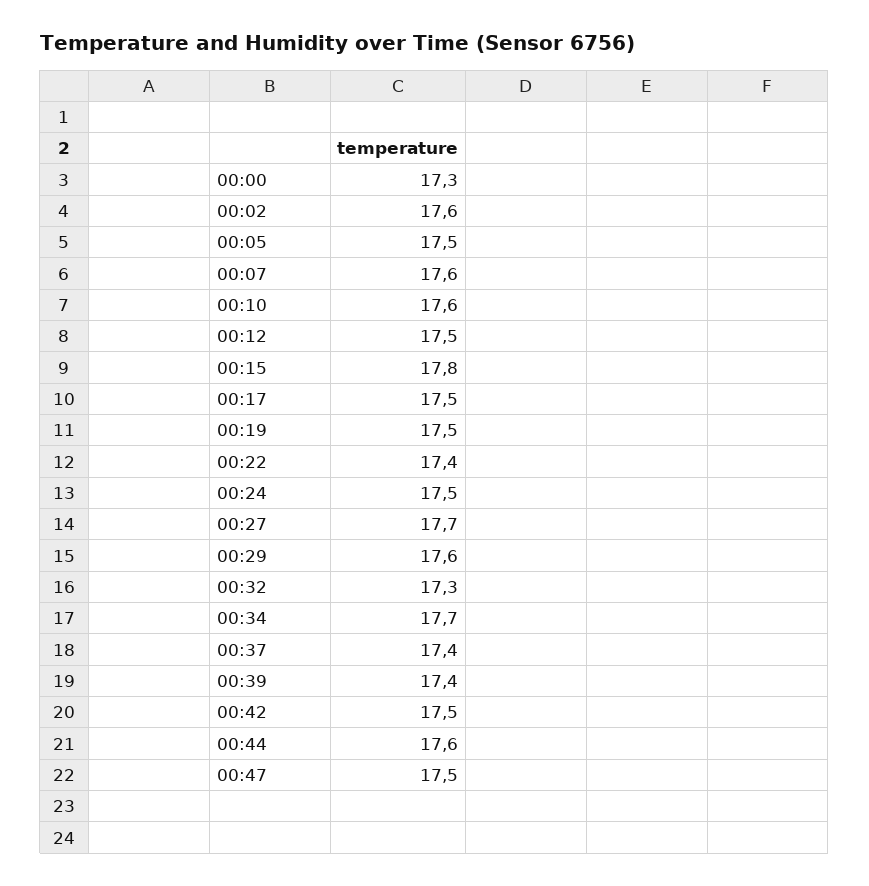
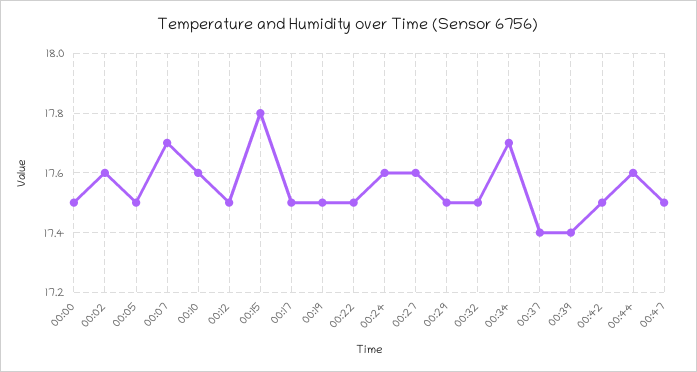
  {
-   "00:00": 17.3,
+   "00:00": 17.5,
    "00:02": 17.6,
    "00:05": 17.5,
-   "00:07": 17.6,
+   "00:07": 17.7,
    "00:10": 17.6,
    "00:12": 17.5,
    "00:15": 17.8,
    "00:17": 17.5,
    "00:19": 17.5,
-   "00:22": 17.4,
+   "00:22": 17.5,
-   "00:24": 17.5,
+   "00:24": 17.6,
-   "00:27": 17.7,
+   "00:27": 17.6,
-   "00:29": 17.6,
+   "00:29": 17.5,
-   "00:32": 17.3,
+   "00:32": 17.5,
    "00:34": 17.7,
    "00:37": 17.4,
    "00:39": 17.4,
    "00:42": 17.5,
    "00:44": 17.6,
    "00:47": 17.5
  }

